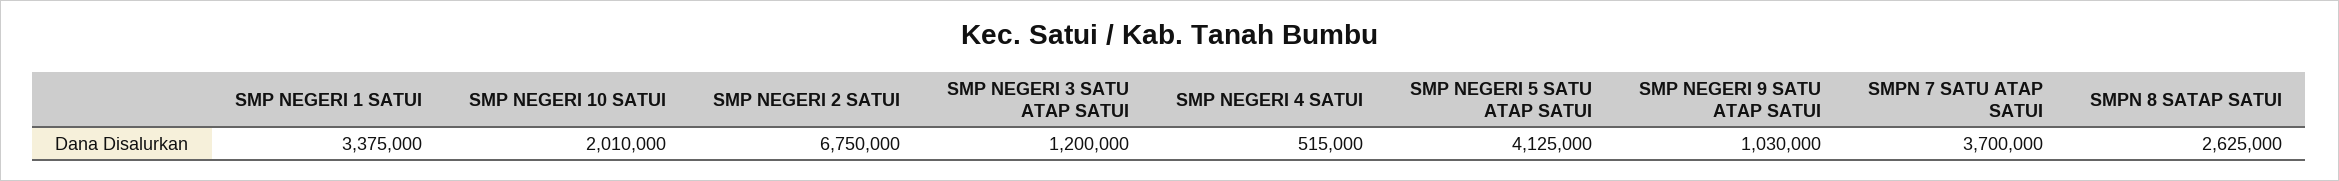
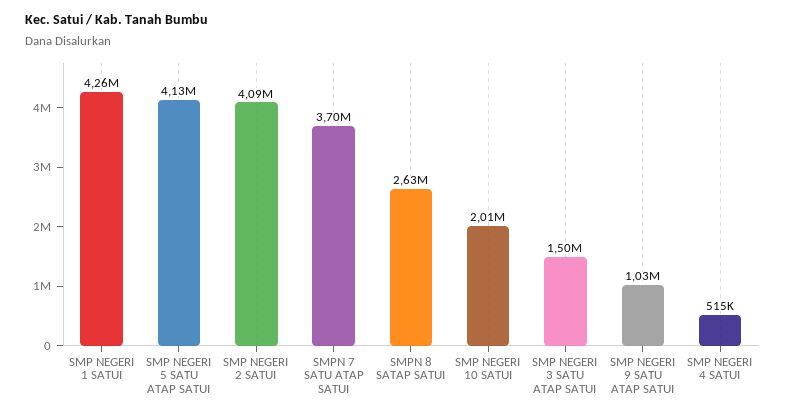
  {
-   "SMP NEGERI 1 SATUI": 3375000,
+   "SMP NEGERI 1 SATUI": 4260000,
    "SMP NEGERI 10 SATUI": 2010000,
-   "SMP NEGERI 2 SATUI": 6750000,
+   "SMP NEGERI 2 SATUI": 4090000,
-   "SMP NEGERI 3 SATU ATAP SATUI": 1200000,
+   "SMP NEGERI 3 SATU ATAP SATUI": 1500000,
    "SMP NEGERI 4 SATUI": 515000,
    "SMP NEGERI 5 SATU ATAP SATUI": 4125000,
    "SMP NEGERI 9 SATU ATAP SATUI": 1030000,
    "SMPN 7 SATU ATAP SATUI": 3700000,
    "SMPN 8 SATAP SATUI": 2625000
  }

